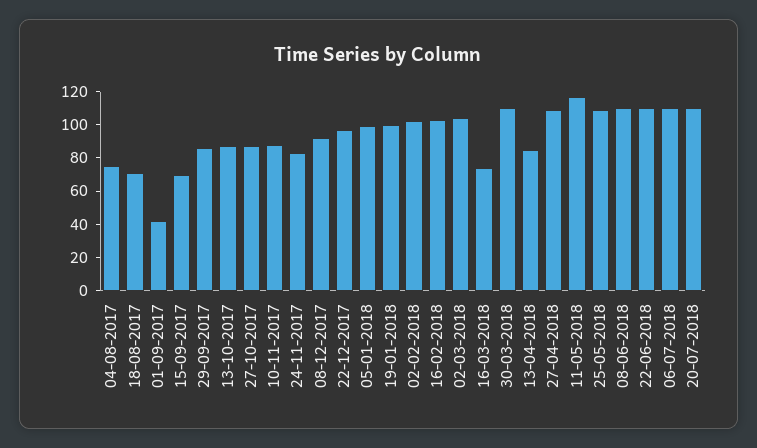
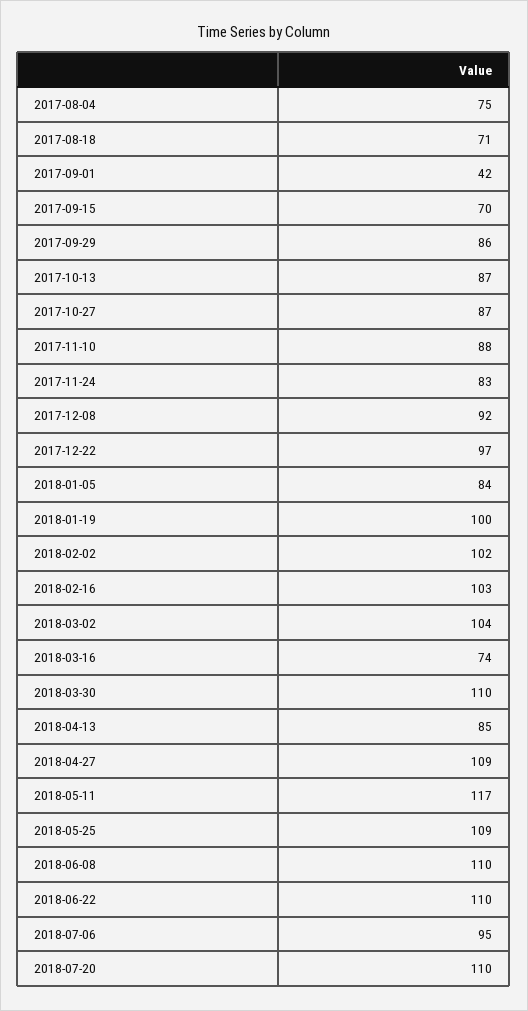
  {
    "04-08-2017": 75,
    "18-08-2017": 71,
    "01-09-2017": 42,
    "15-09-2017": 70,
    "29-09-2017": 86,
    "13-10-2017": 87,
    "27-10-2017": 87,
    "10-11-2017": 88,
    "24-11-2017": 83,
    "08-12-2017": 92,
    "22-12-2017": 97,
-   "05-01-2018": 100,
+   "05-01-2018": 84,
    "19-01-2018": 100,
    "02-02-2018": 102,
    "16-02-2018": 103,
    "02-03-2018": 104,
    "16-03-2018": 74,
    "30-03-2018": 110,
    "13-04-2018": 85,
    "27-04-2018": 109,
    "11-05-2018": 117,
    "25-05-2018": 109,
    "08-06-2018": 110,
    "22-06-2018": 110,
-   "06-07-2018": 110,
+   "06-07-2018": 95,
    "20-07-2018": 110
  }

